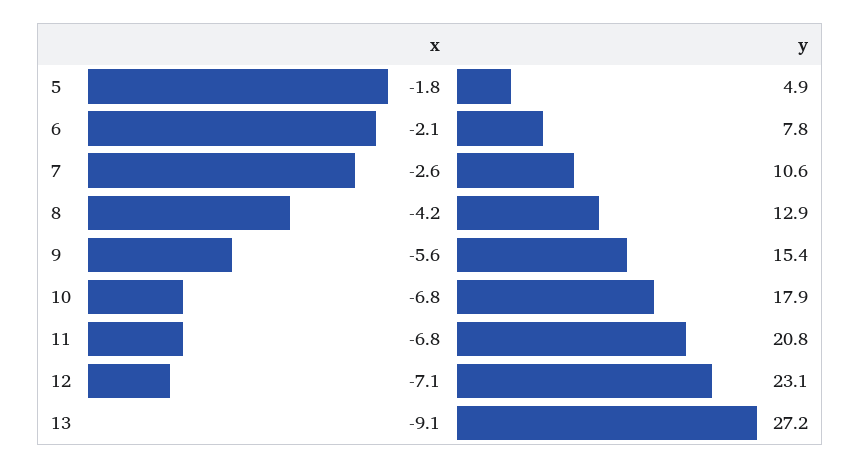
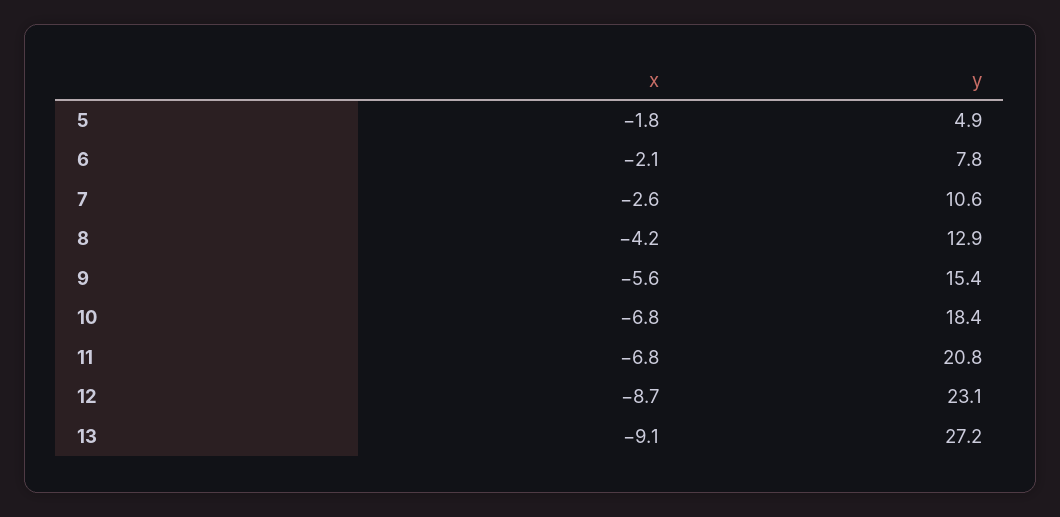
  {
    "x": {
      "5": -1.8,
      "6": -2.1,
      "7": -2.6,
      "8": -4.2,
      "9": -5.6,
      "10": -6.8,
      "11": -6.8,
-     "12": -7.1,
+     "12": -8.7,
      "13": -9.1
    },
    "y": {
      "5": 4.9,
      "6": 7.8,
      "7": 10.6,
      "8": 12.9,
      "9": 15.4,
-     "10": 17.9,
+     "10": 18.4,
      "11": 20.8,
      "12": 23.1,
      "13": 27.2
    }
  }

